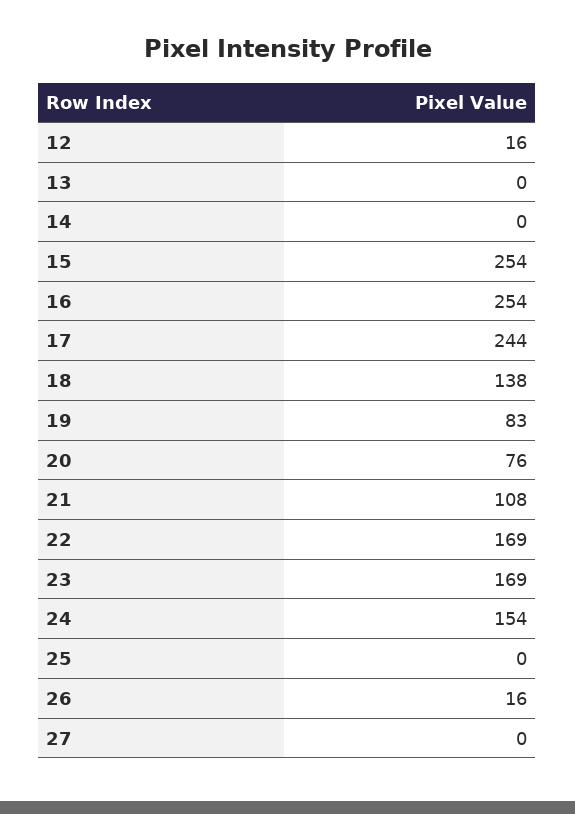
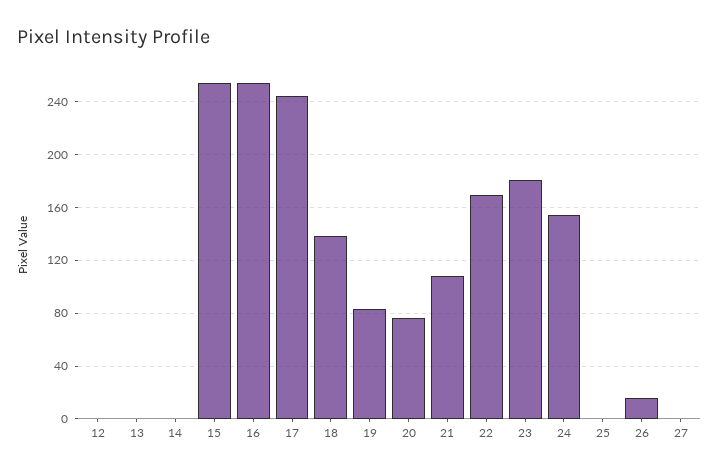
  {
-   "12": 16,
+   "12": 0,
    "13": 0,
    "14": 0,
    "15": 254,
    "16": 254,
    "17": 244,
    "18": 138,
    "19": 83,
    "20": 76,
    "21": 108,
    "22": 169,
-   "23": 169,
+   "23": 180,
    "24": 154,
    "25": 0,
    "26": 16,
    "27": 0
  }

